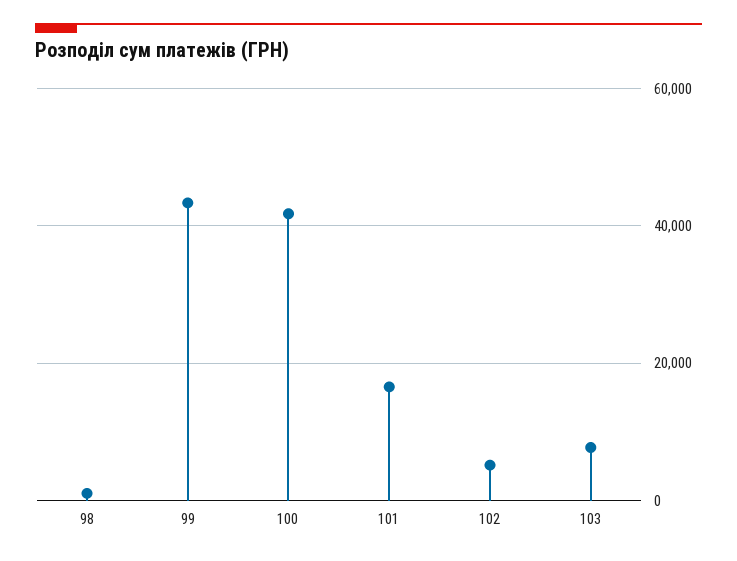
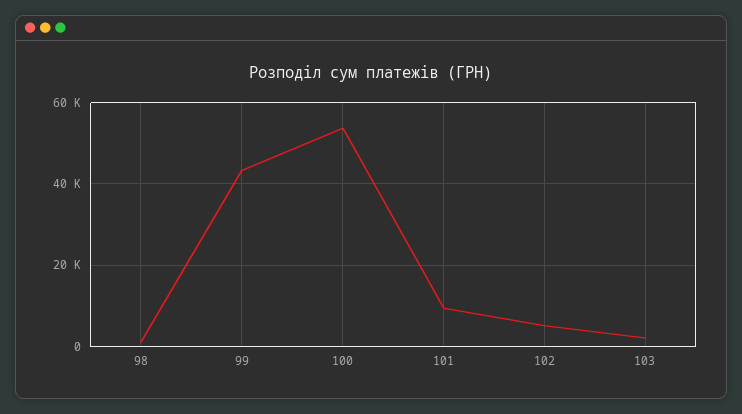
  {
    "98": 2000,
    "99": 44000,
-   "100": 42000,
+   "100": 54000,
-   "101": 16000,
+   "101": 10000,
    "102": 6000,
-   "103": 8000
+   "103": 2000
  }

